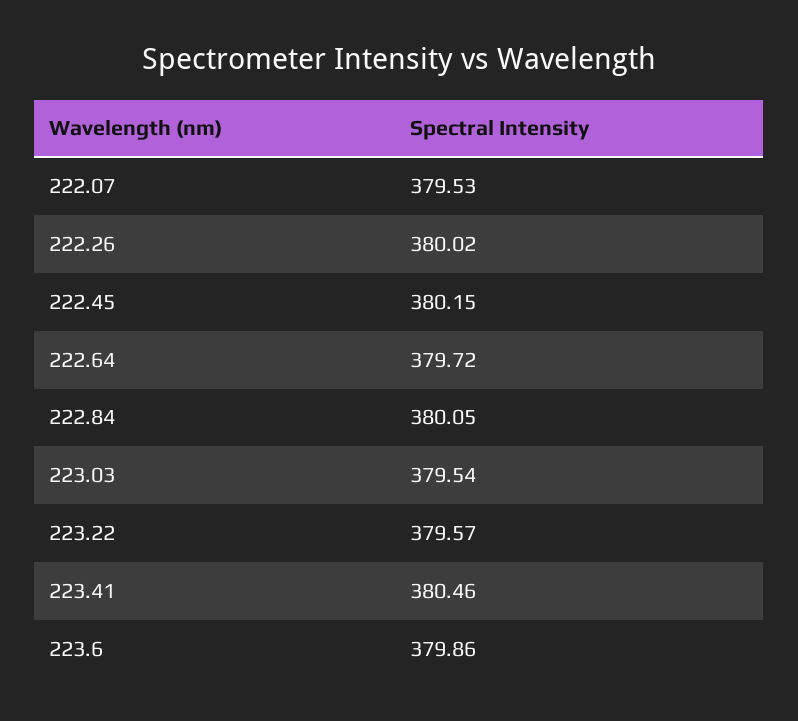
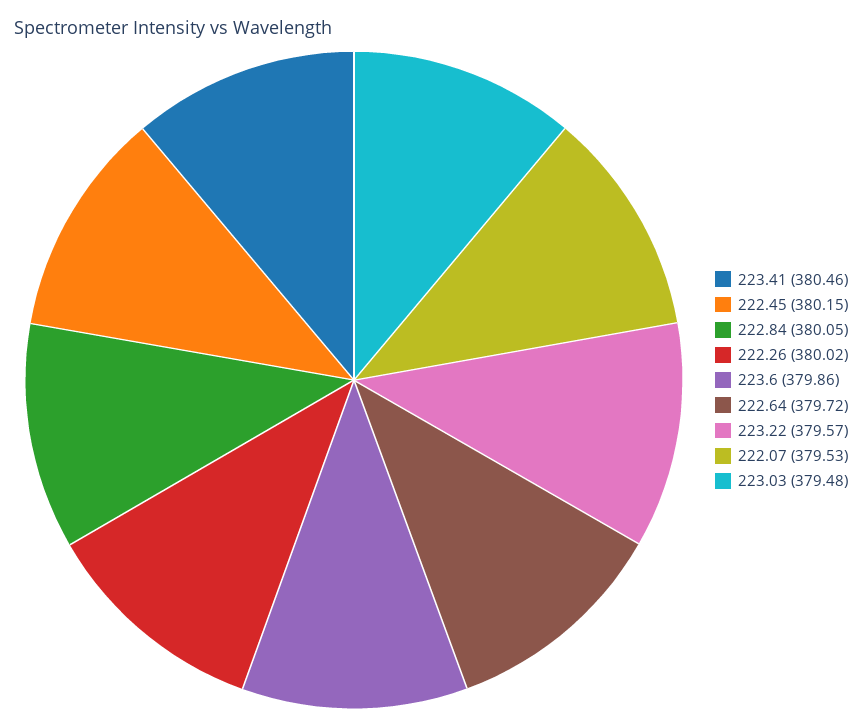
  {
    "222.07": 379.53,
    "222.26": 380.02,
    "222.45": 380.15,
    "222.64": 379.72,
    "222.84": 380.05,
-   "223.03": 379.54,
+   "223.03": 379.48,
    "223.22": 379.57,
    "223.41": 380.46,
    "223.6": 379.86
  }

